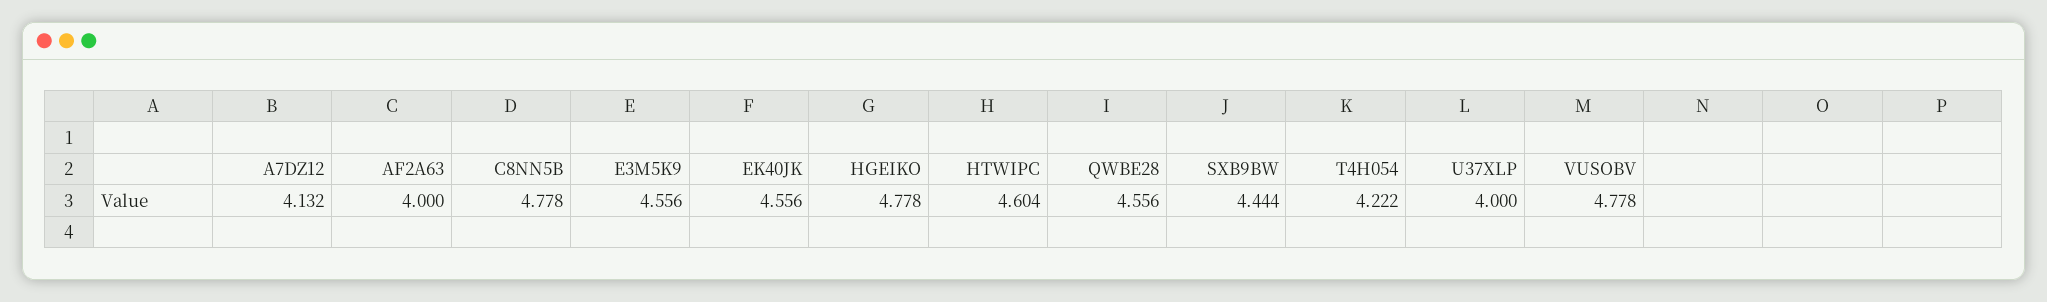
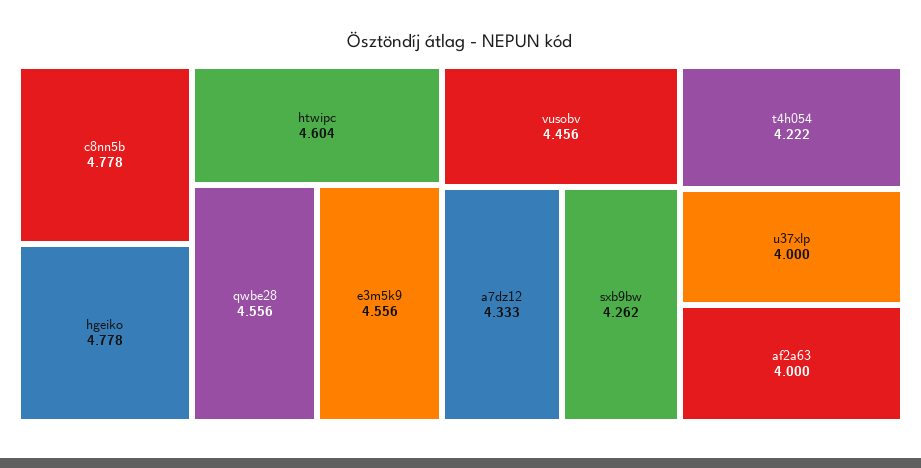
  {
-   "A7DZ12": 4.132,
+   "A7DZ12": 4.333,
    "AF2A63": 4,
    "C8NN5B": 4.778,
    "E3M5K9": 4.556,
-   "EK40JK": 4.556,
    "HGEIKO": 4.778,
    "HTWIPC": 4.604,
    "QWBE28": 4.556,
-   "SXB9BW": 4.444,
+   "SXB9BW": 4.262,
    "T4H054": 4.222,
    "U37XLP": 4,
-   "VUSOBV": 4.778
+   "VUSOBV": 4.456
  }

